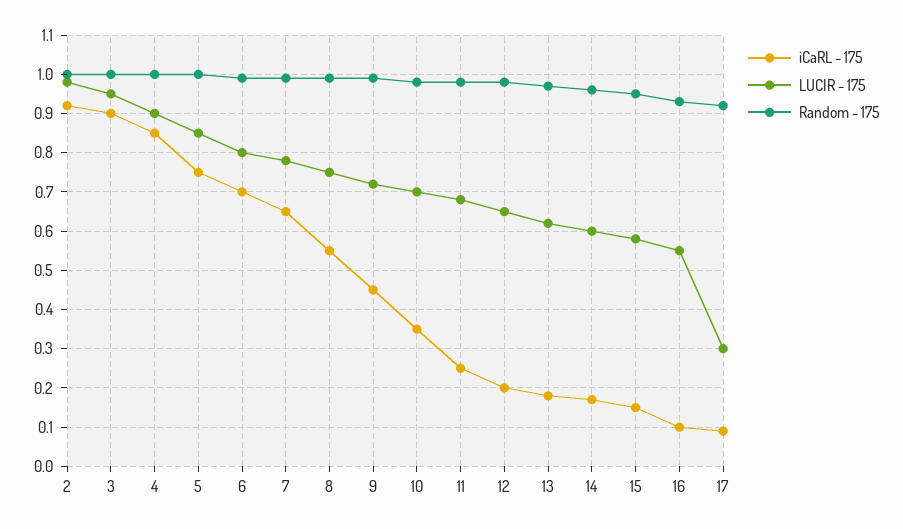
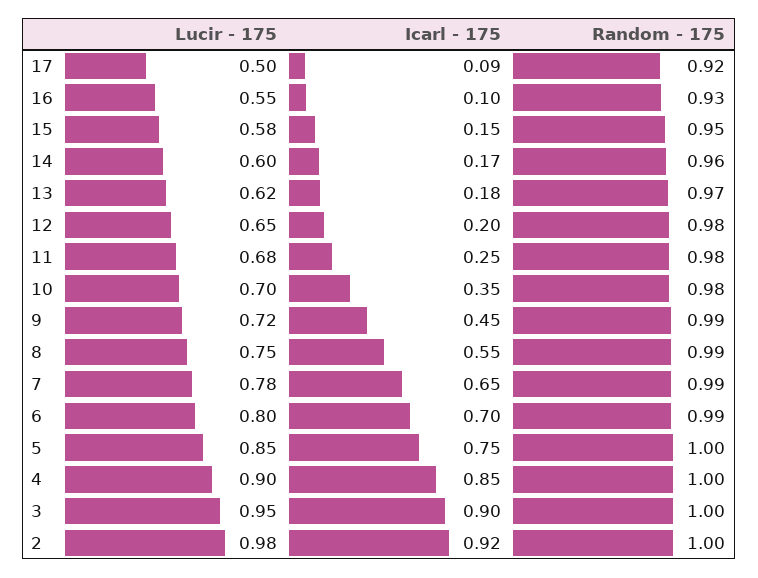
  {
    "iCaRL - 175": {
      "2": 0.92,
      "3": 0.9,
      "4": 0.85,
      "5": 0.75,
      "6": 0.7,
      "7": 0.65,
      "8": 0.55,
      "9": 0.45,
      "10": 0.35,
      "11": 0.25,
      "12": 0.2,
      "13": 0.18,
      "14": 0.17,
      "15": 0.15,
      "16": 0.1,
      "17": 0.09
    },
    "LUCIR - 175": {
      "2": 0.98,
      "3": 0.95,
      "4": 0.9,
      "5": 0.85,
      "6": 0.8,
      "7": 0.78,
      "8": 0.75,
      "9": 0.72,
      "10": 0.7,
      "11": 0.68,
      "12": 0.65,
      "13": 0.62,
      "14": 0.6,
      "15": 0.58,
      "16": 0.55,
-     "17": 0.3
+     "17": 0.5
    },
    "Random - 175": {
      "2": 1,
      "3": 1,
      "4": 1,
      "5": 1,
      "6": 0.99,
      "7": 0.99,
      "8": 0.99,
      "9": 0.99,
      "10": 0.98,
      "11": 0.98,
      "12": 0.98,
      "13": 0.97,
      "14": 0.96,
      "15": 0.95,
      "16": 0.93,
      "17": 0.92
    }
  }

